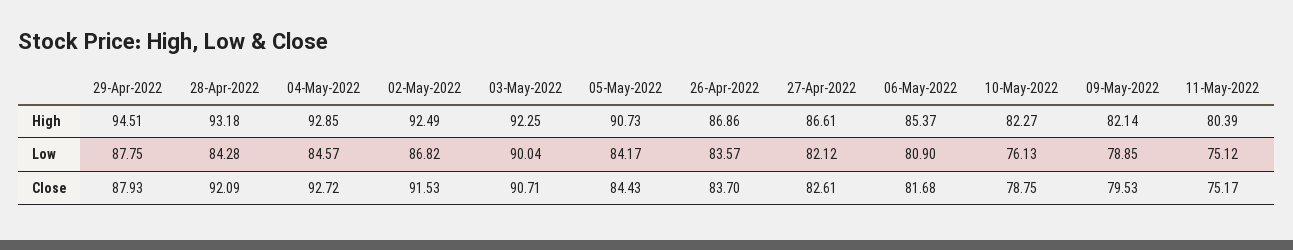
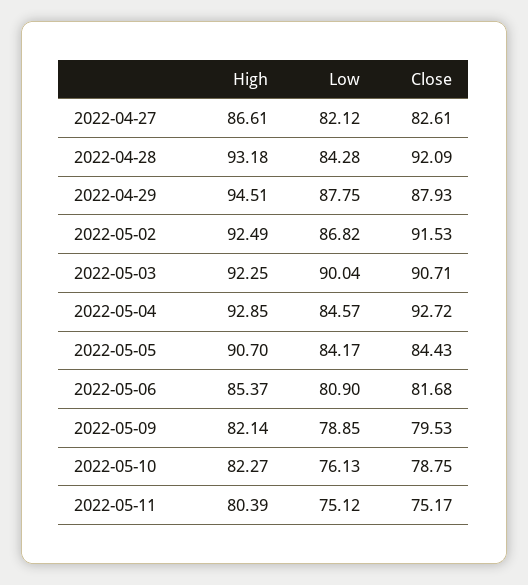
  {
    "29-Apr-2022": {
      "High": 94.51,
      "Low": 87.75,
      "Close": 87.93
    },
    "28-Apr-2022": {
      "High": 93.18,
      "Low": 84.28,
      "Close": 92.09
    },
    "04-May-2022": {
      "High": 92.85,
      "Low": 84.57,
      "Close": 92.72
    },
    "02-May-2022": {
      "High": 92.49,
      "Low": 86.82,
      "Close": 91.53
    },
    "03-May-2022": {
      "High": 92.25,
      "Low": 90.04,
      "Close": 90.71
    },
    "05-May-2022": {
-     "High": 90.73,
+     "High": 90.7,
      "Low": 84.17,
      "Close": 84.43
    },
-   "26-Apr-2022": {
-     "High": 86.86,
-     "Low": 83.57,
-     "Close": 83.7
-   },
    "27-Apr-2022": {
      "High": 86.61,
      "Low": 82.12,
      "Close": 82.61
    },
    "06-May-2022": {
      "High": 85.37,
      "Low": 80.9,
      "Close": 81.68
    },
    "10-May-2022": {
      "High": 82.27,
      "Low": 76.13,
      "Close": 78.75
    },
    "09-May-2022": {
      "High": 82.14,
      "Low": 78.85,
      "Close": 79.53
    },
    "11-May-2022": {
      "High": 80.39,
      "Low": 75.12,
      "Close": 75.17
    }
  }

